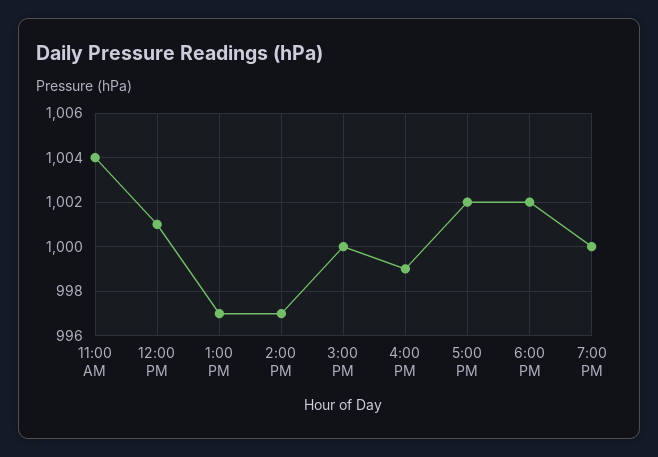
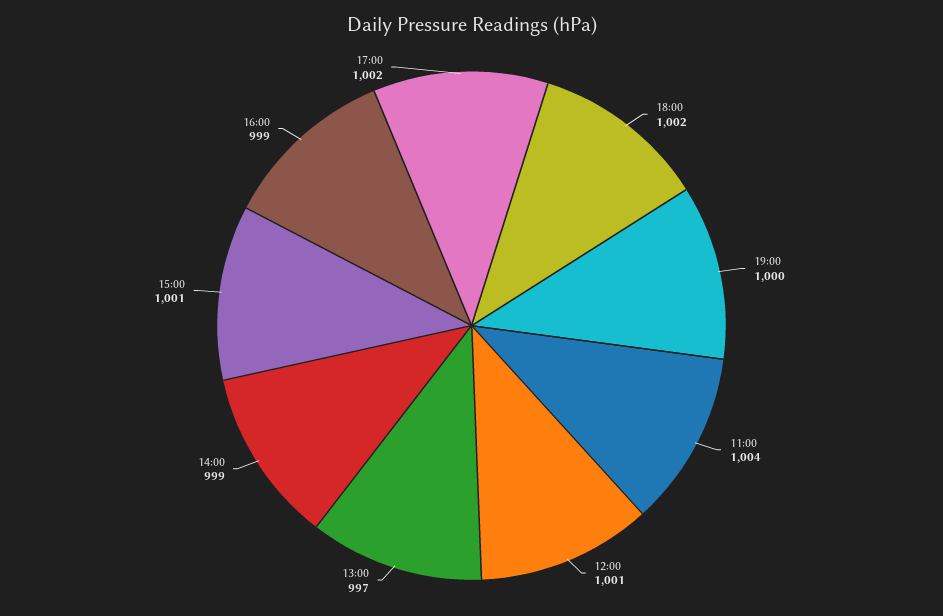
  {
    "11:00 AM": 1004,
    "12:00 PM": 1001,
    "1:00 PM": 997,
-   "2:00 PM": 997,
+   "2:00 PM": 999,
-   "3:00 PM": 1000,
+   "3:00 PM": 1001,
    "4:00 PM": 999,
    "5:00 PM": 1002,
    "6:00 PM": 1002,
    "7:00 PM": 1000
  }

